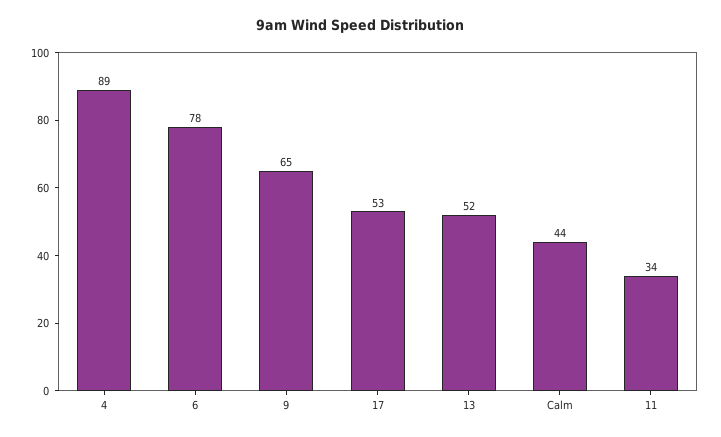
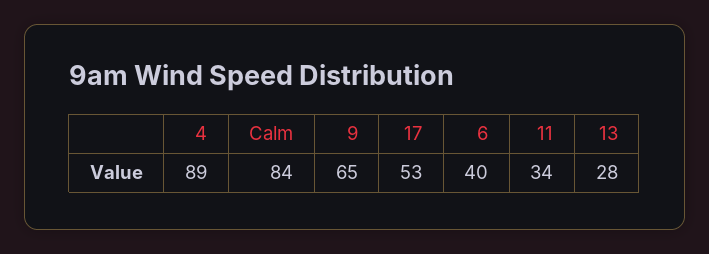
  {
    "4": 89,
-   "6": 78,
+   "6": 40,
    "9": 65,
    "17": 53,
-   "13": 52,
+   "13": 28,
-   "Calm": 44,
+   "Calm": 84,
    "11": 34
  }

